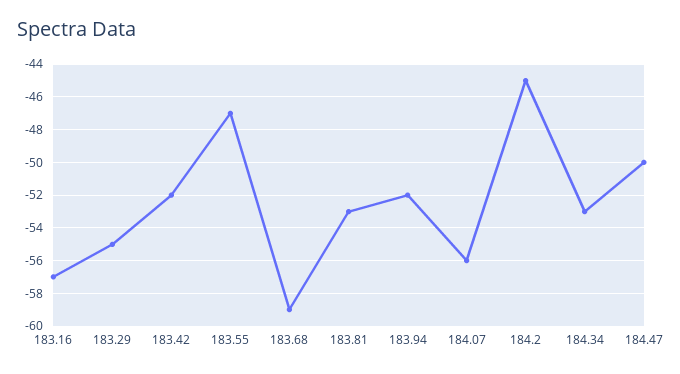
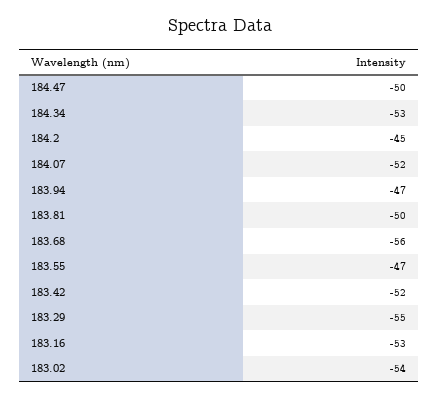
  {
-   "183.16": -57,
+   "183.16": -53,
    "183.29": -55,
    "183.42": -52,
    "183.55": -47,
-   "183.68": -59,
+   "183.68": -56,
-   "183.81": -53,
+   "183.81": -50,
-   "183.94": -52,
+   "183.94": -47,
-   "184.07": -56,
+   "184.07": -52,
    "184.2": -45,
    "184.34": -53,
-   "184.47": -50
+   "184.47": -50,
+   "183.02": -54
  }

